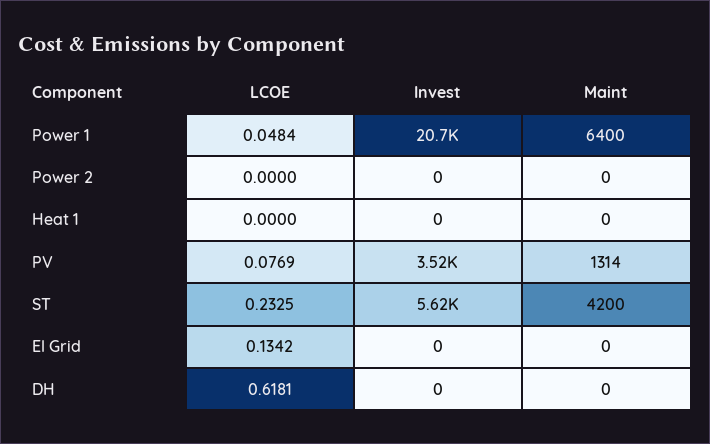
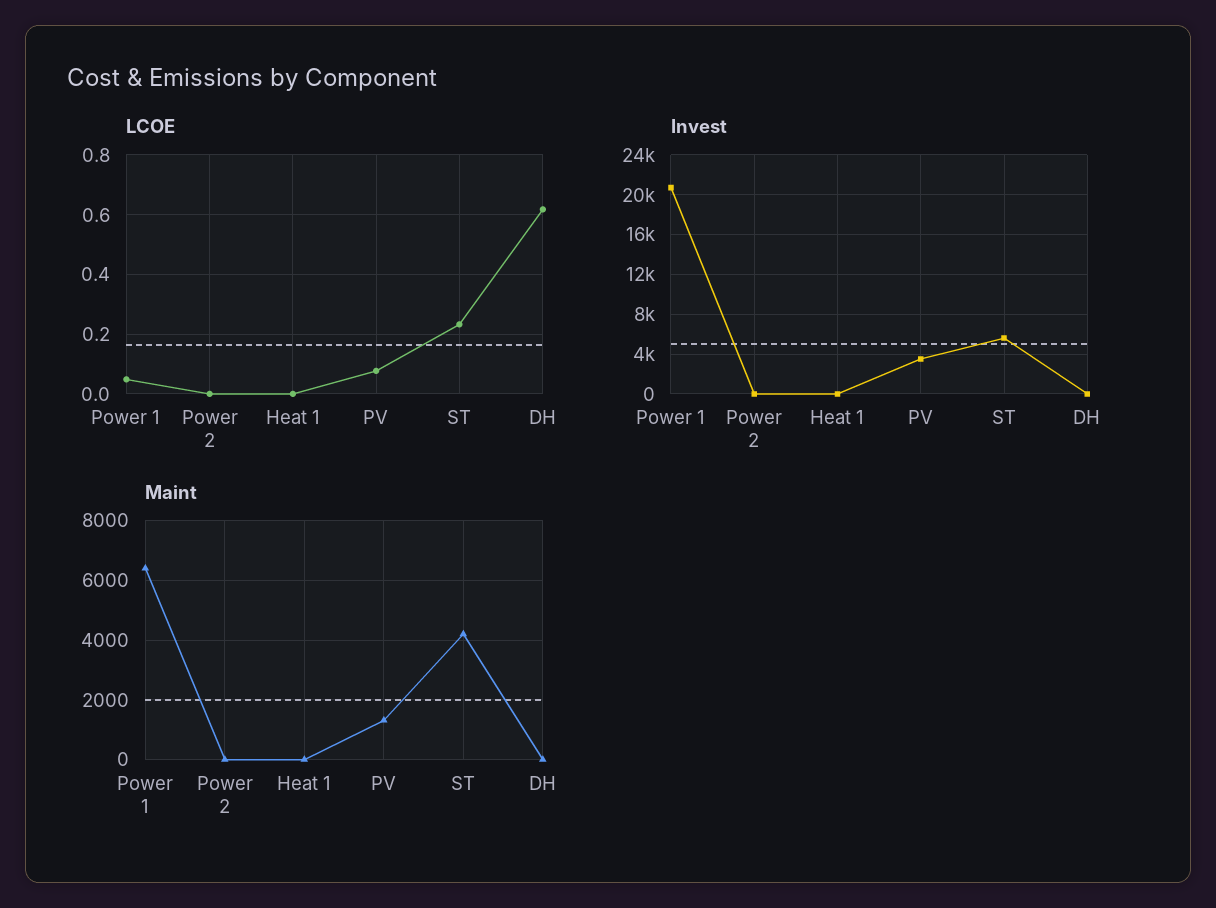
  {
    "LCOE": {
      "Power 1": 0.0484,
      "Power 2": 0,
      "Heat 1": 0,
      "PV": 0.0769,
      "ST": 0.2325,
-     "El Grid": 0.1342,
      "DH": 0.6181
    },
    "Invest": {
      "Power 1": 20700,
      "Power 2": 0,
      "Heat 1": 0,
      "PV": 3520,
      "ST": 5620,
-     "El Grid": 0,
      "DH": 0
    },
    "Maint": {
      "Power 1": 6400,
      "Power 2": 0,
      "Heat 1": 0,
      "PV": 1314,
      "ST": 4200,
-     "El Grid": 0,
      "DH": 0
    }
  }

